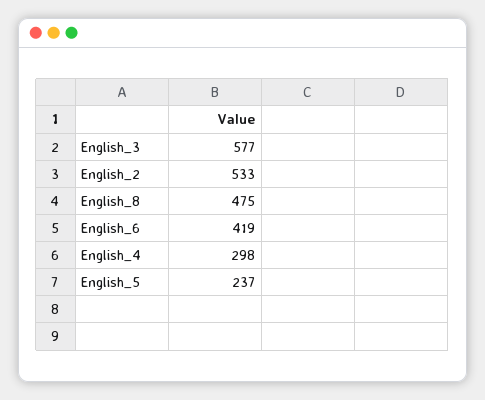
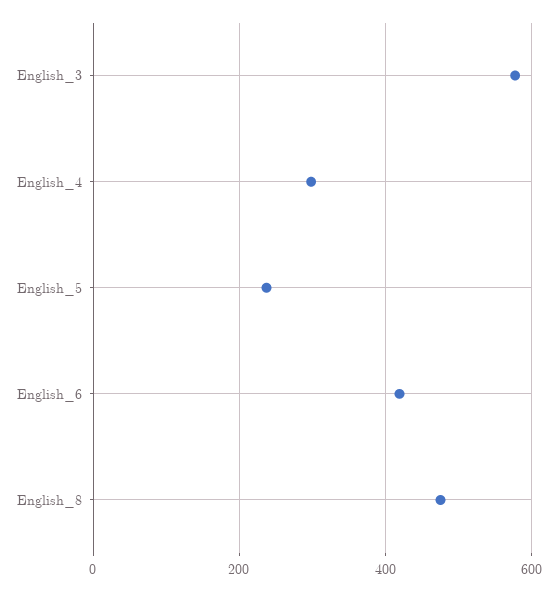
  {
    "English_3": 577,
-   "English_2": 533,
    "English_8": 475,
    "English_6": 419,
    "English_4": 298,
    "English_5": 237
  }

